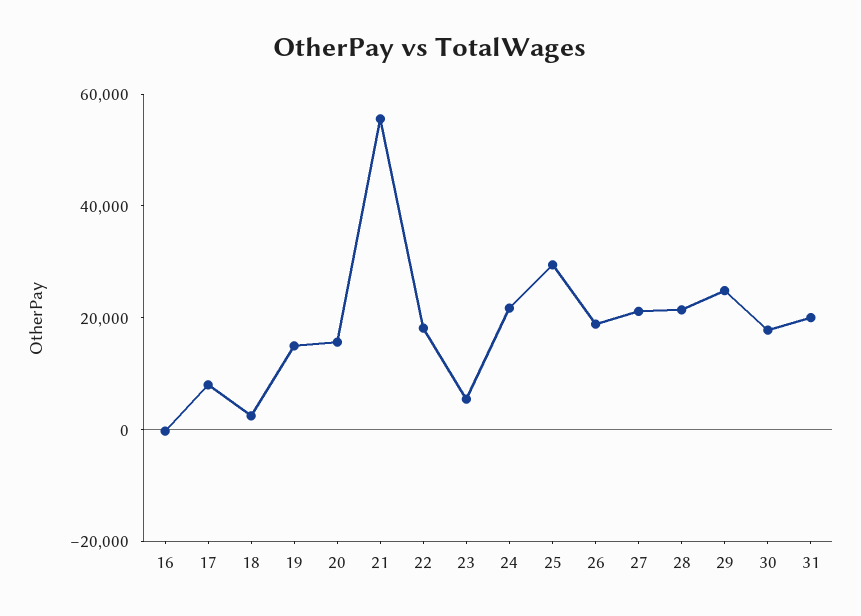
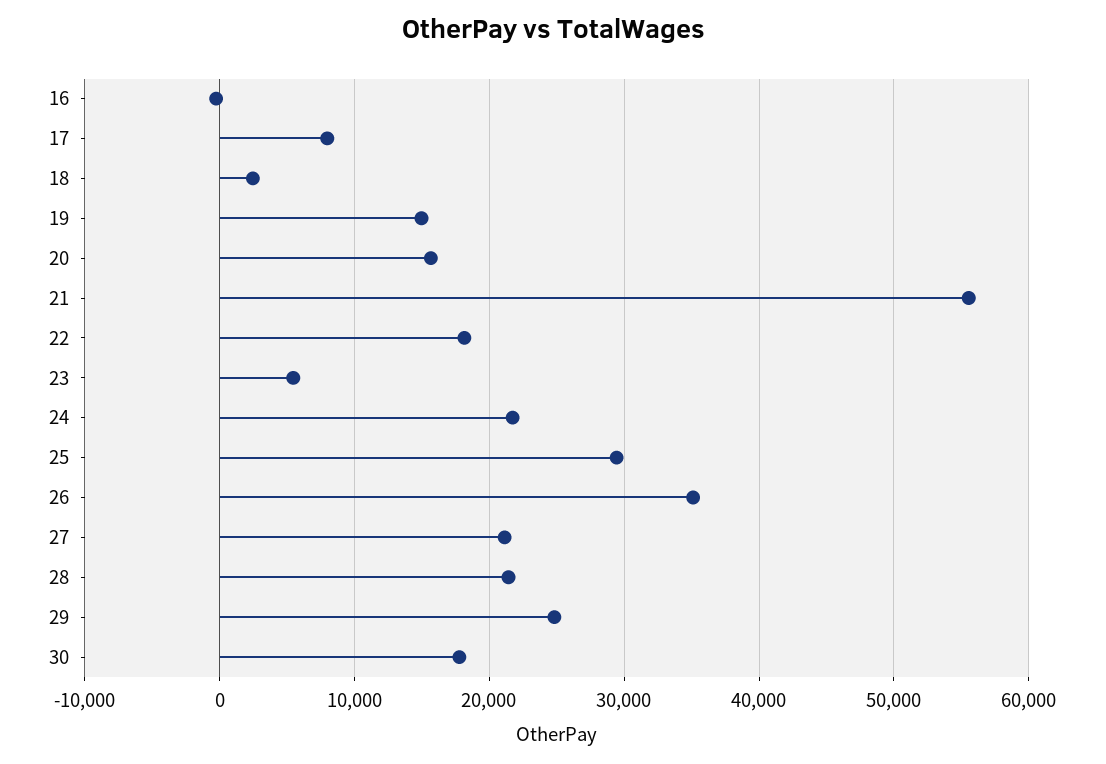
  {
    "16": 0,
    "17": 8000,
    "18": 2000,
    "19": 15000,
    "20": 16000,
    "21": 56000,
    "22": 18000,
    "23": 5000,
    "24": 22000,
    "25": 29000,
-   "26": 20000,
+   "26": 35000,
    "27": 21000,
    "28": 21000,
    "29": 25000,
-   "30": 18000,
+   "30": 18000
-   "31": 20000
  }

